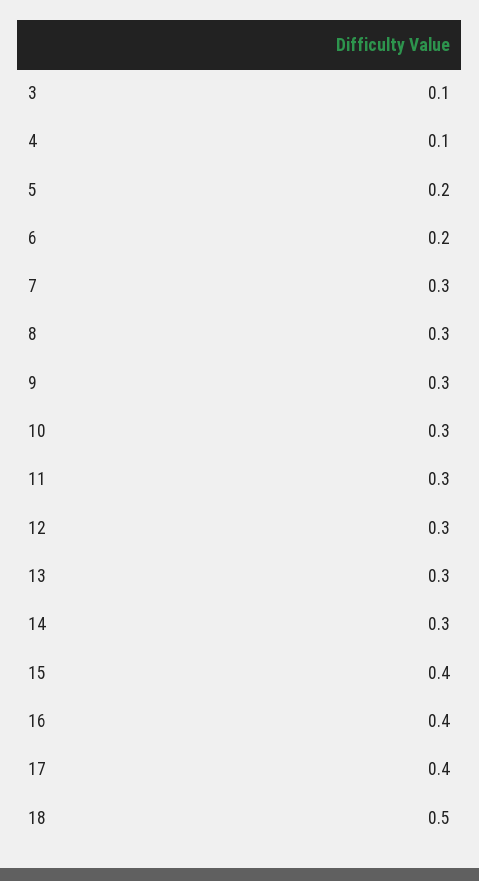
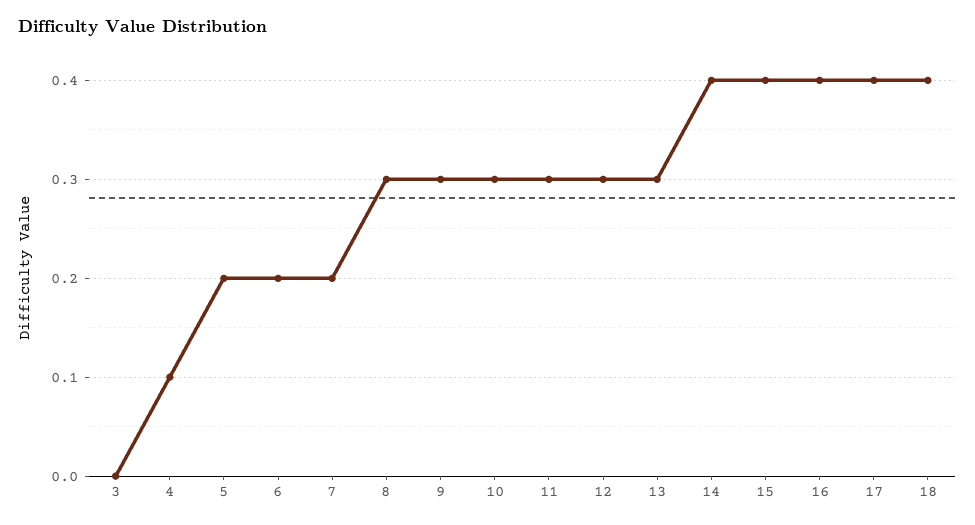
  {
-   "3": 0.1,
+   "3": 0,
    "4": 0.1,
    "5": 0.2,
    "6": 0.2,
-   "7": 0.3,
+   "7": 0.2,
    "8": 0.3,
    "9": 0.3,
    "10": 0.3,
    "11": 0.3,
    "12": 0.3,
    "13": 0.3,
-   "14": 0.3,
+   "14": 0.4,
    "15": 0.4,
    "16": 0.4,
    "17": 0.4,
-   "18": 0.5
+   "18": 0.4
  }

